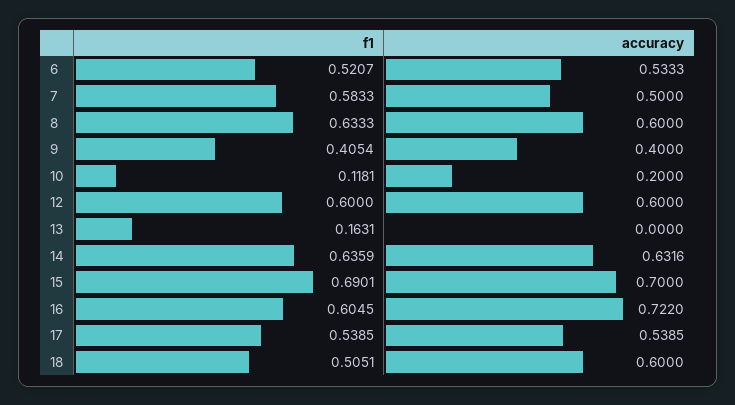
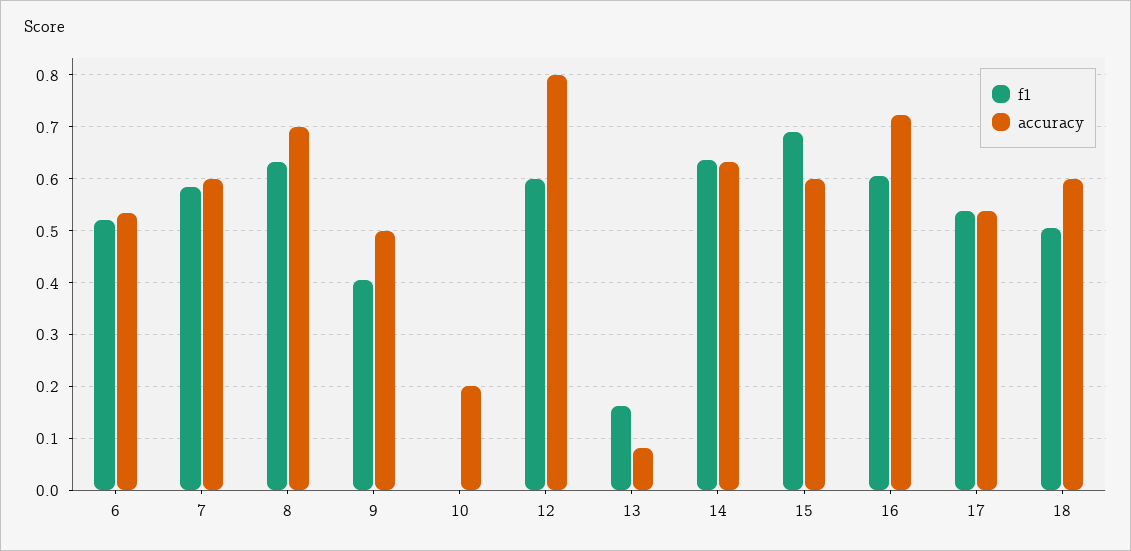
  {
    "f1": {
      "6": 0.5207,
      "7": 0.5833,
      "8": 0.6333,
      "9": 0.4054,
-     "10": 0.1181,
+     "10": 0,
      "12": 0.6,
      "13": 0.1631,
      "14": 0.6359,
      "15": 0.6901,
      "16": 0.6045,
      "17": 0.5385,
      "18": 0.5051
    },
    "accuracy": {
      "6": 0.5333,
-     "7": 0.5,
+     "7": 0.6,
-     "8": 0.6,
+     "8": 0.7,
-     "9": 0.4,
+     "9": 0.5,
      "10": 0.2,
-     "12": 0.6,
+     "12": 0.8,
-     "13": 0,
+     "13": 0.08,
      "14": 0.6316,
-     "15": 0.7,
+     "15": 0.6,
      "16": 0.722,
      "17": 0.5385,
      "18": 0.6
    }
  }

